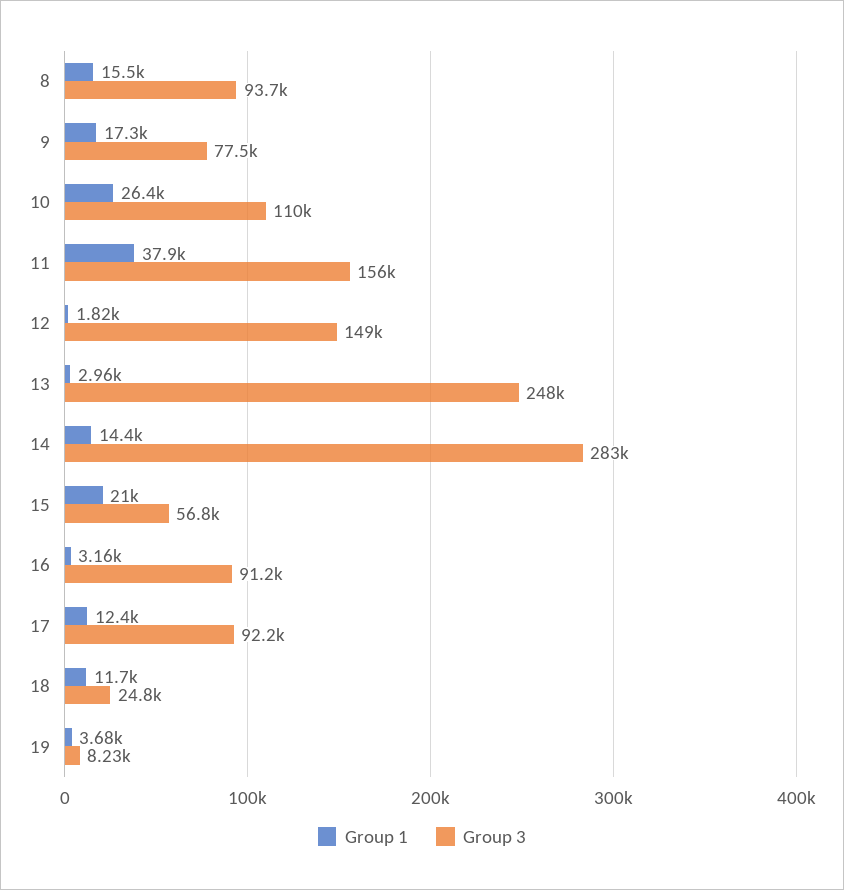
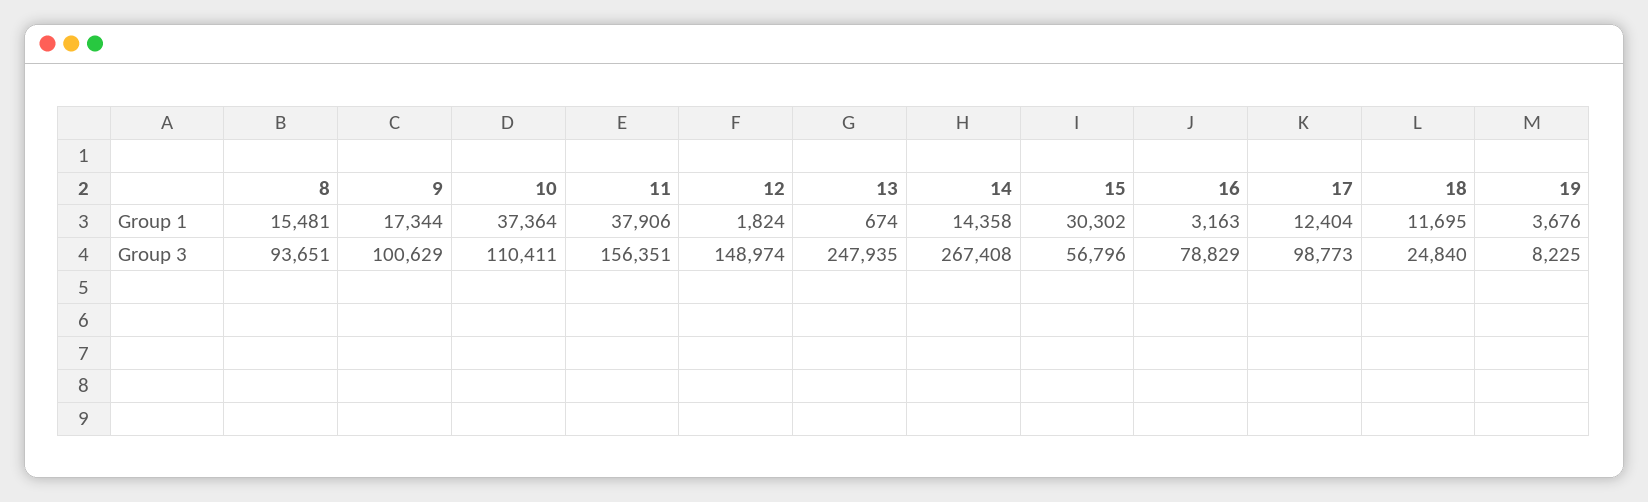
  {
    "Group 1": {
      "8": 15481,
      "9": 17344,
-     "10": 26400,
+     "10": 37364,
      "11": 37906,
      "12": 1824,
-     "13": 2960,
+     "13": 674,
      "14": 14358,
-     "15": 21000,
+     "15": 30302,
      "16": 3163,
      "17": 12404,
      "18": 11695,
      "19": 3676
    },
    "Group 3": {
      "8": 93651,
-     "9": 77500,
+     "9": 100629,
      "10": 110411,
      "11": 156351,
      "12": 148974,
      "13": 247935,
-     "14": 283000,
+     "14": 267408,
      "15": 56796,
-     "16": 91200,
+     "16": 78829,
-     "17": 92200,
+     "17": 98773,
      "18": 24840,
      "19": 8225
    }
  }

